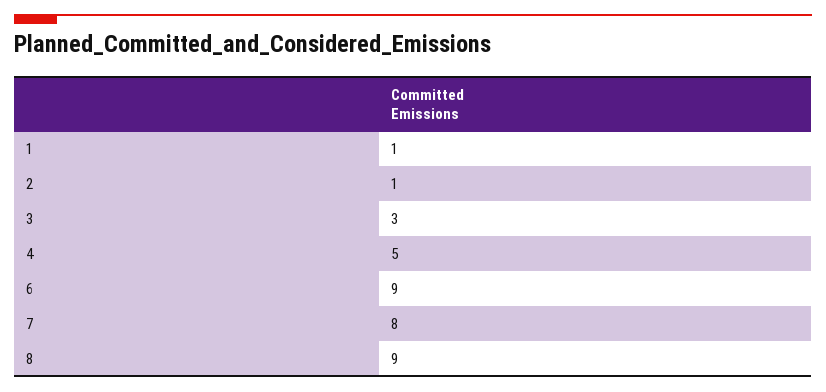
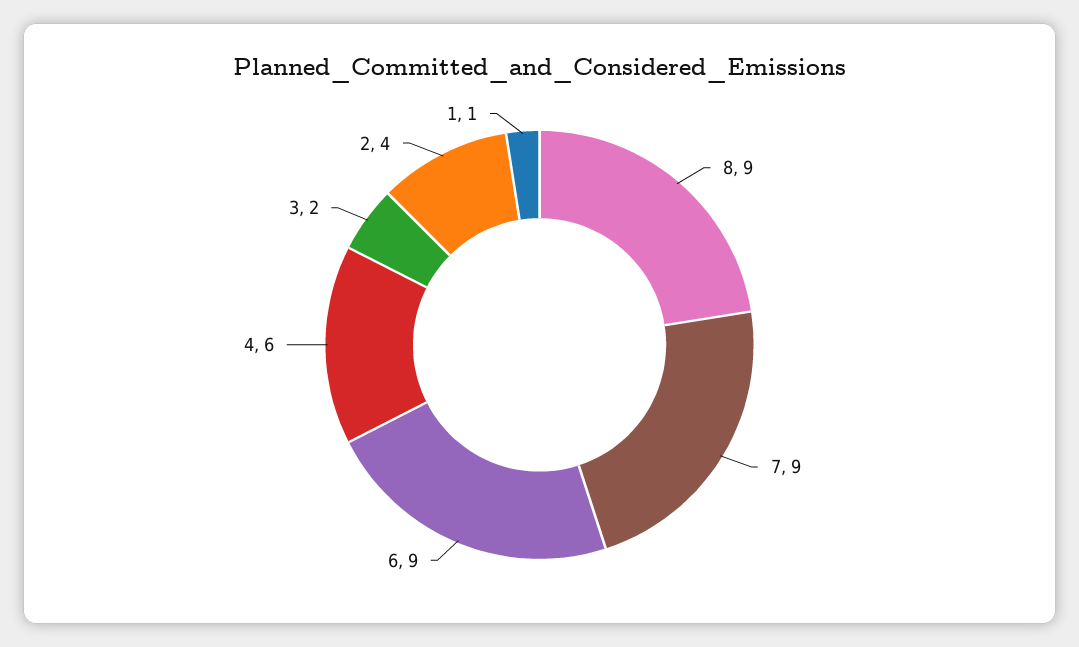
  {
    "1": 1,
-   "2": 1,
+   "2": 4,
-   "3": 3,
+   "3": 2,
-   "4": 5,
+   "4": 6,
    "6": 9,
-   "7": 8,
+   "7": 9,
    "8": 9
  }

